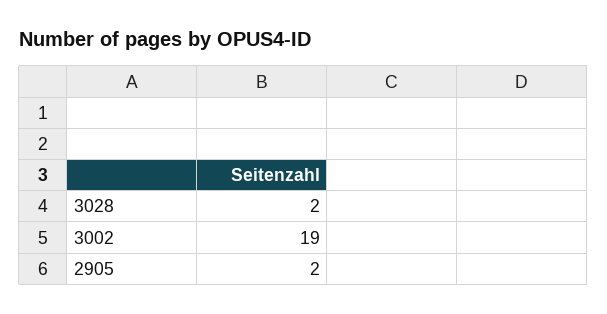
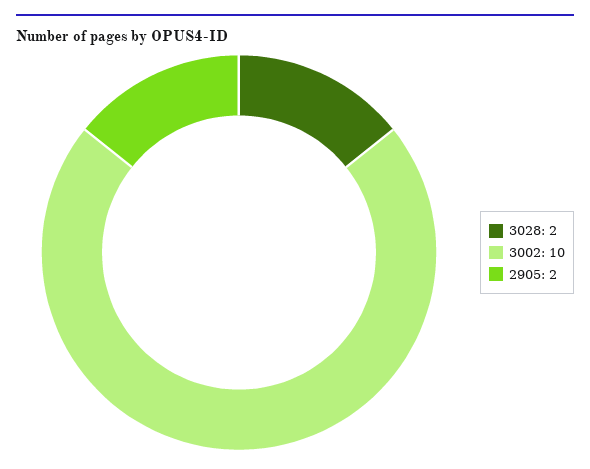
  {
    "3028": 2,
-   "3002": 19,
+   "3002": 10,
    "2905": 2
  }

